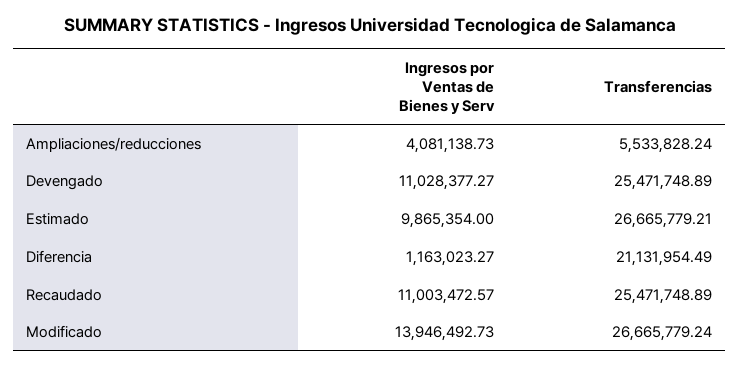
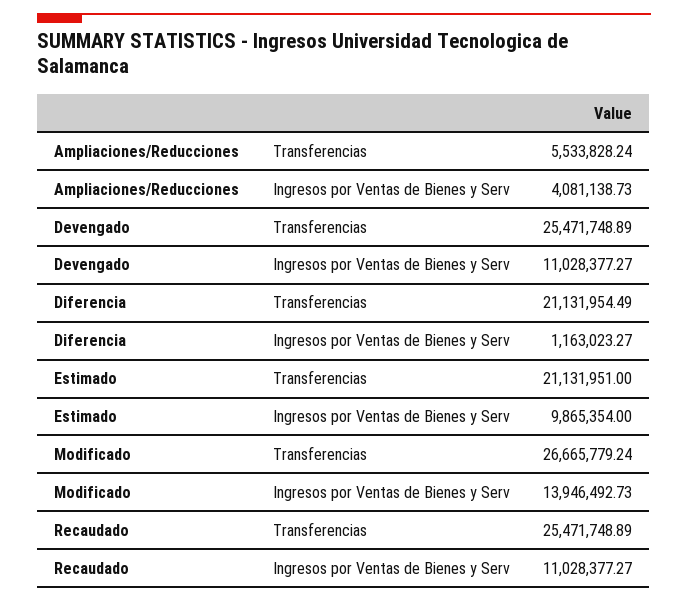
  {
    "Ingresos por Ventas de Bienes y Serv": {
      "Ampliaciones/reducciones": 4081138.73,
      "Devengado": 11028377.27,
      "Estimado": 9865354,
      "Diferencia": 1163023.27,
-     "Recaudado": 11003472.57,
+     "Recaudado": 11028377.27,
      "Modificado": 13946492.73
    },
    "Transferencias": {
      "Ampliaciones/reducciones": 5533828.24,
      "Devengado": 25471748.89,
-     "Estimado": 26665779.21,
+     "Estimado": 21131951,
      "Diferencia": 21131954.49,
      "Recaudado": 25471748.89,
      "Modificado": 26665779.24
    }
  }

